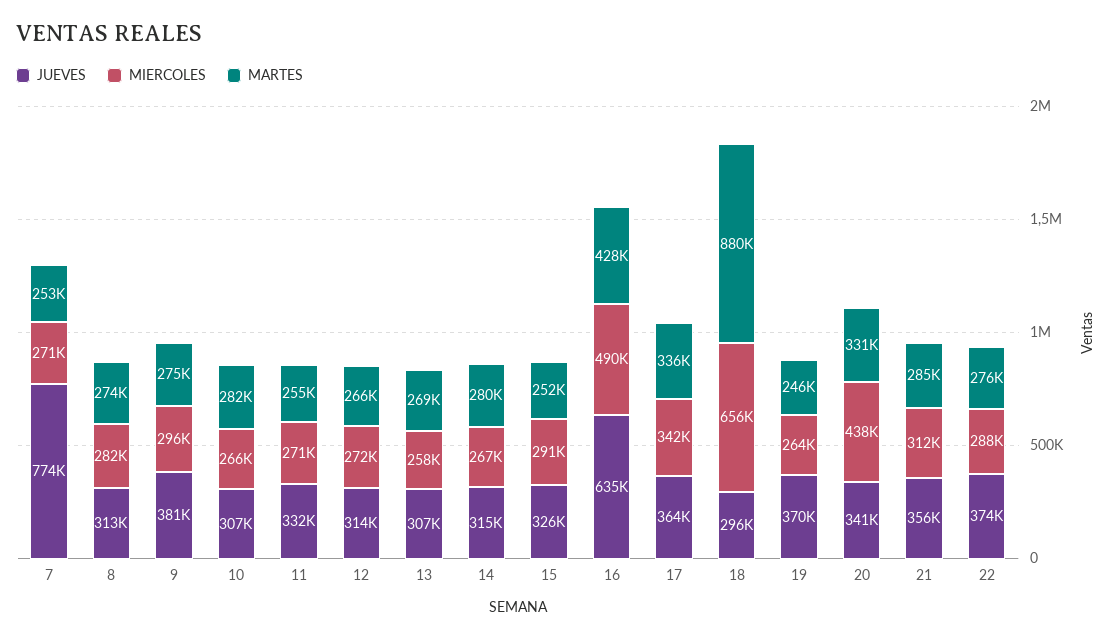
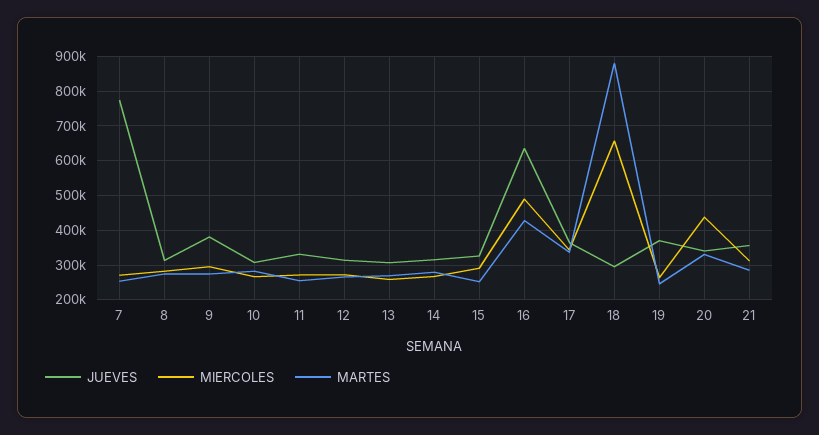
  {
    "JUEVES": {
      "7": 774000,
      "8": 313000,
      "9": 381000,
      "10": 307000,
      "11": 332000,
      "12": 314000,
      "13": 307000,
      "14": 315000,
      "15": 326000,
      "16": 635000,
      "17": 364000,
      "18": 296000,
      "19": 370000,
      "20": 341000,
-     "21": 356000,
+     "21": 356000
-     "22": 374000
    },
    "MIERCOLES": {
      "7": 271000,
      "8": 282000,
      "9": 296000,
      "10": 266000,
      "11": 271000,
      "12": 272000,
      "13": 258000,
      "14": 267000,
      "15": 291000,
      "16": 490000,
      "17": 342000,
      "18": 656000,
      "19": 264000,
      "20": 438000,
-     "21": 312000,
+     "21": 312000
-     "22": 288000
    },
    "MARTES": {
      "7": 253000,
      "8": 274000,
      "9": 275000,
      "10": 282000,
      "11": 255000,
      "12": 266000,
      "13": 269000,
      "14": 280000,
      "15": 252000,
      "16": 428000,
      "17": 336000,
      "18": 880000,
      "19": 246000,
      "20": 331000,
-     "21": 285000,
+     "21": 285000
-     "22": 276000
    }
  }

